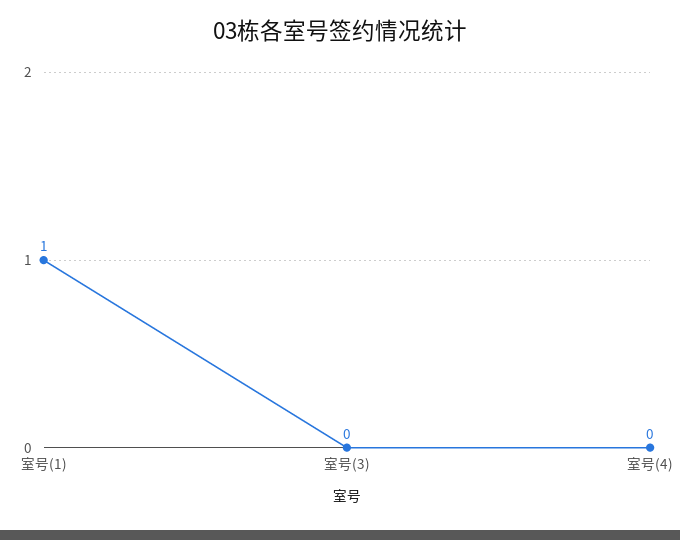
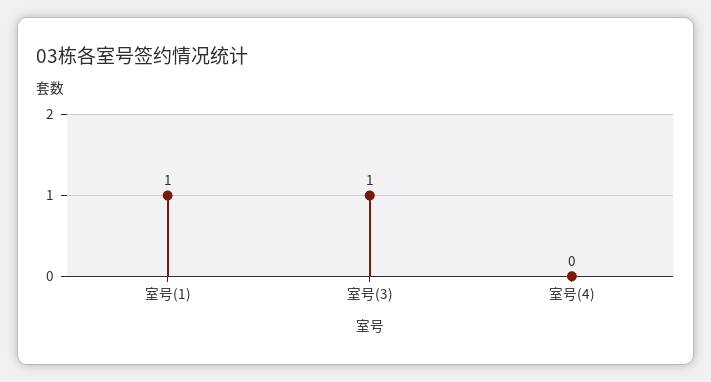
  {
    "室号(1)": 1,
-   "室号(3)": 0,
+   "室号(3)": 1,
    "室号(4)": 0
  }

